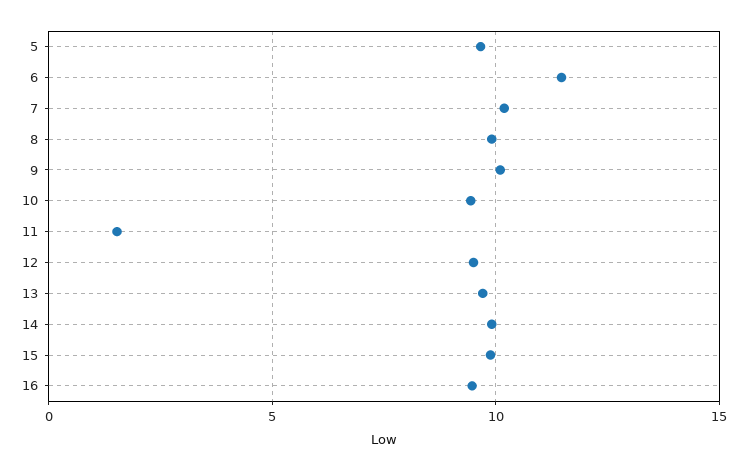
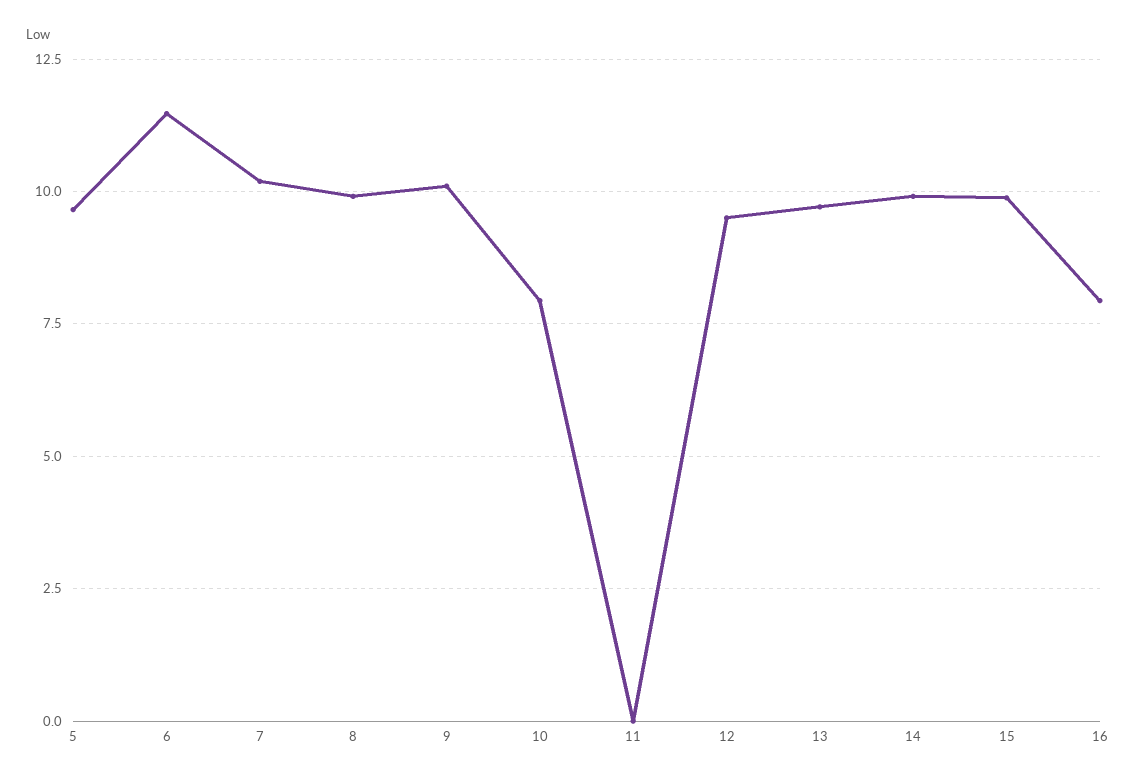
  {
    "5": 9.75,
    "6": 11.5,
    "7": 10.25,
    "8": 10,
    "9": 10,
-   "10": 9.5,
+   "10": 8,
-   "11": 1.5,
+   "11": 0,
    "12": 9.5,
    "13": 9.75,
    "14": 10,
    "15": 10,
-   "16": 9.5
+   "16": 8
  }

